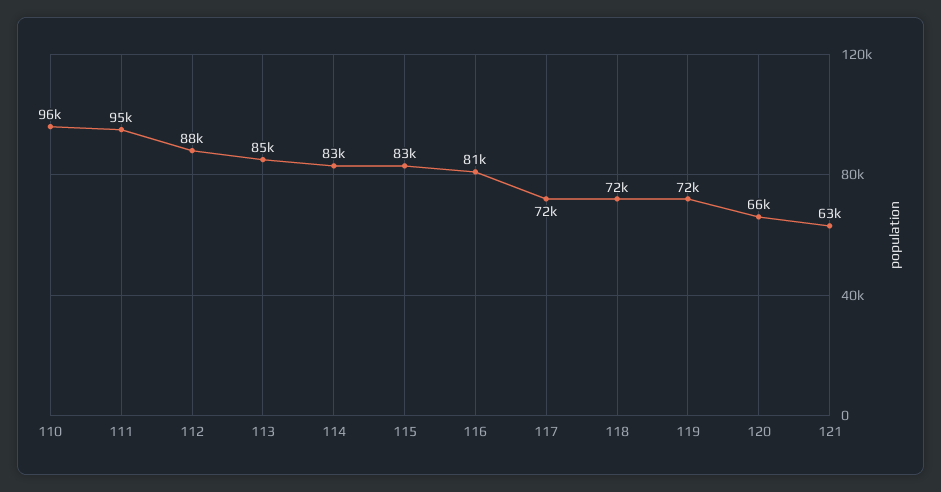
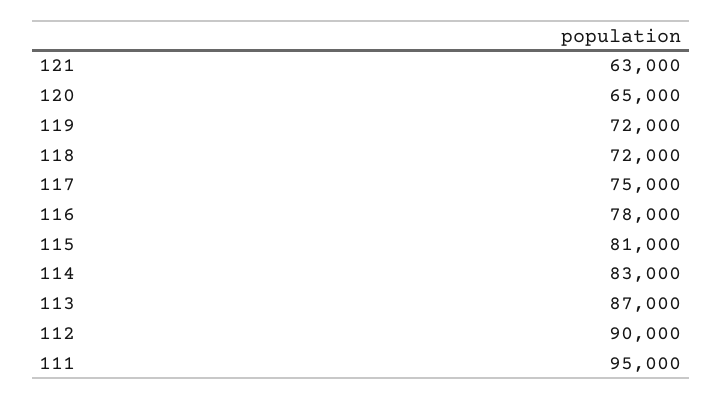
  {
-   "110": 96000,
    "111": 95000,
-   "112": 88000,
+   "112": 90000,
-   "113": 85000,
+   "113": 87000,
    "114": 83000,
-   "115": 83000,
+   "115": 81000,
-   "116": 81000,
+   "116": 78000,
-   "117": 72000,
+   "117": 75000,
    "118": 72000,
    "119": 72000,
-   "120": 66000,
+   "120": 65000,
    "121": 63000
  }

